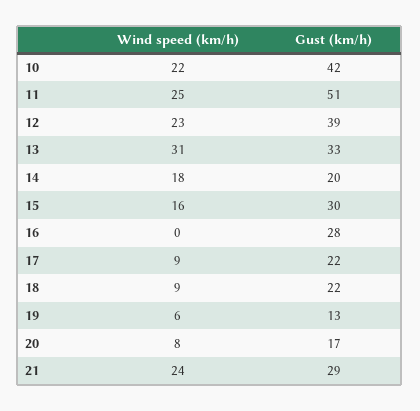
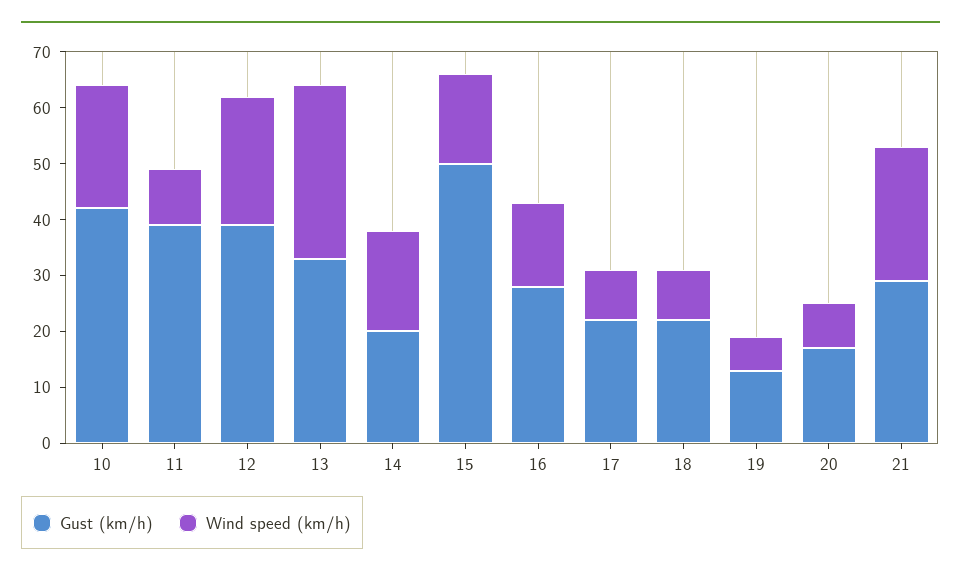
  {
    "Wind speed (km/h)": {
      "10": 22,
-     "11": 25,
+     "11": 10,
      "12": 23,
      "13": 31,
      "14": 18,
      "15": 16,
-     "16": 0,
+     "16": 15,
      "17": 9,
      "18": 9,
      "19": 6,
      "20": 8,
      "21": 24
    },
    "Gust (km/h)": {
      "10": 42,
-     "11": 51,
+     "11": 40,
      "12": 39,
      "13": 33,
      "14": 20,
-     "15": 30,
+     "15": 50,
      "16": 28,
      "17": 22,
      "18": 22,
      "19": 13,
      "20": 17,
      "21": 29
    }
  }

